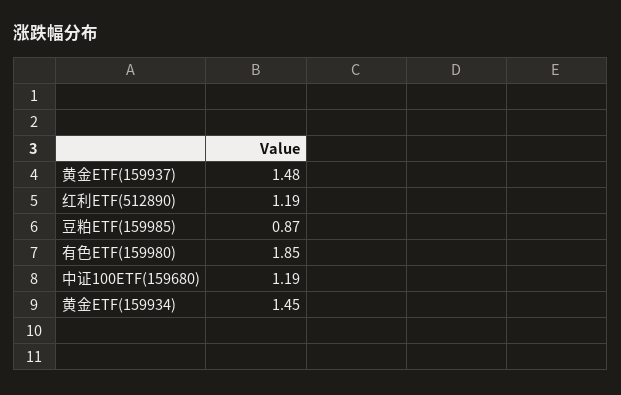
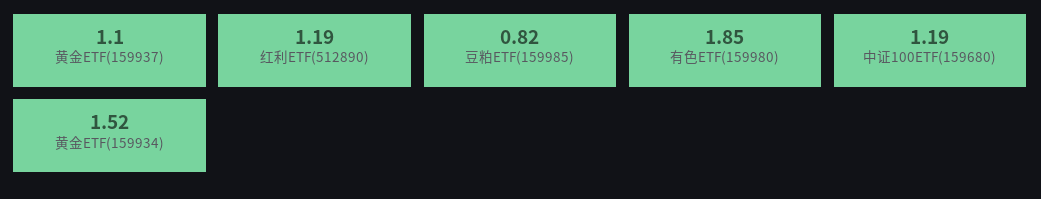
  {
-   "黄金ETF(159937)": 1.48,
+   "黄金ETF(159937)": 1.1,
    "红利ETF(512890)": 1.19,
-   "豆粕ETF(159985)": 0.87,
+   "豆粕ETF(159985)": 0.82,
    "有色ETF(159980)": 1.85,
    "中证100ETF(159680)": 1.19,
-   "黄金ETF(159934)": 1.45
+   "黄金ETF(159934)": 1.52
  }

